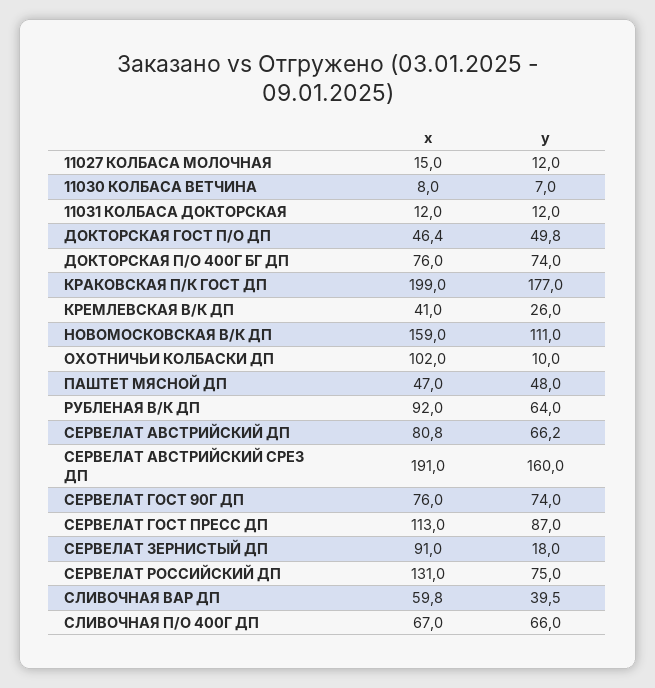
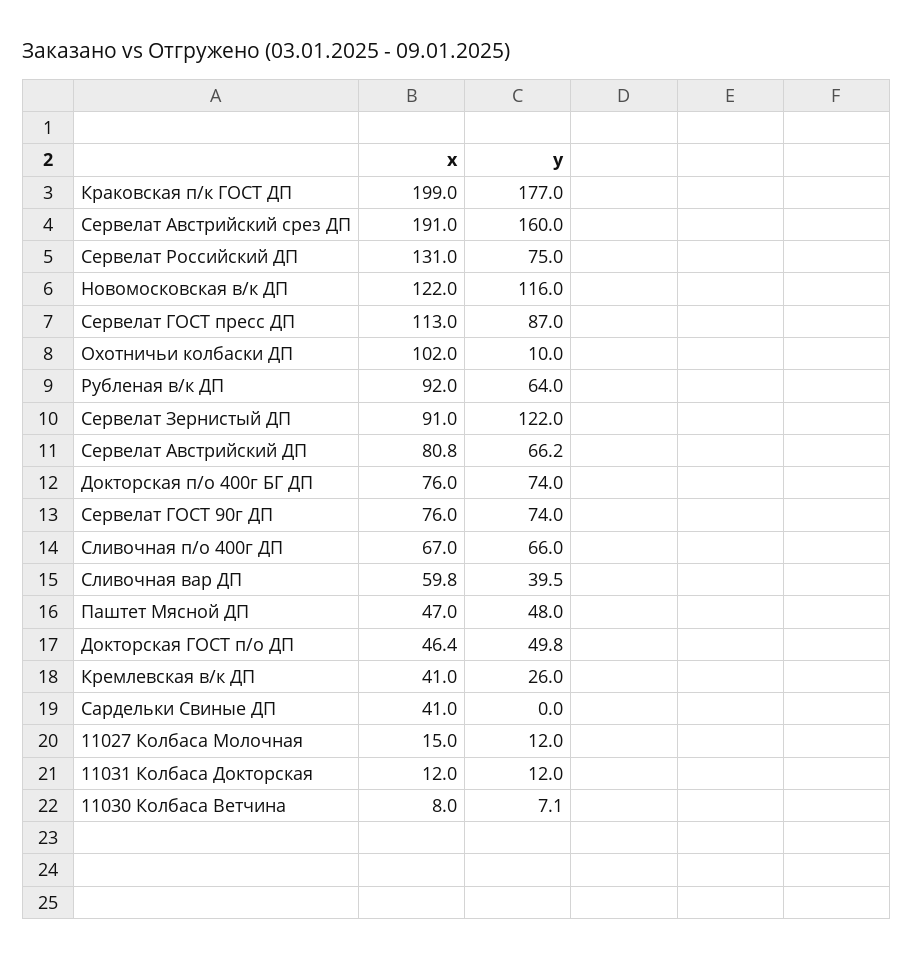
  {
    "x": {
      "11027 КОЛБАСА МОЛОЧНАЯ": 15,
      "11030 КОЛБАСА ВЕТЧИНА": 8,
      "11031 КОЛБАСА ДОКТОРСКАЯ": 12,
      "ДОКТОРСКАЯ ГОСТ П/О ДП": 46.4,
      "ДОКТОРСКАЯ П/О 400Г БГ ДП": 76,
      "КРАКОВСКАЯ П/К ГОСТ ДП": 199,
      "КРЕМЛЕВСКАЯ В/К ДП": 41,
-     "НОВОМОСКОВСКАЯ В/К ДП": 159,
+     "НОВОМОСКОВСКАЯ В/К ДП": 122,
      "ОХОТНИЧЬИ КОЛБАСКИ ДП": 102,
      "ПАШТЕТ МЯСНОЙ ДП": 47,
      "РУБЛЕНАЯ В/К ДП": 92,
      "СЕРВЕЛАТ АВСТРИЙСКИЙ ДП": 80.8,
      "СЕРВЕЛАТ АВСТРИЙСКИЙ СРЕЗ ДП": 191,
      "СЕРВЕЛАТ ГОСТ 90Г ДП": 76,
      "СЕРВЕЛАТ ГОСТ ПРЕСС ДП": 113,
      "СЕРВЕЛАТ ЗЕРНИСТЫЙ ДП": 91,
      "СЕРВЕЛАТ РОССИЙСКИЙ ДП": 131,
      "СЛИВОЧНАЯ ВАР ДП": 59.8,
-     "СЛИВОЧНАЯ П/О 400Г ДП": 67
+     "СЛИВОЧНАЯ П/О 400Г ДП": 67,
+     "Сардельки Свиные ДП": 41
    },
    "y": {
      "11027 КОЛБАСА МОЛОЧНАЯ": 12,
-     "11030 КОЛБАСА ВЕТЧИНА": 7,
+     "11030 КОЛБАСА ВЕТЧИНА": 7.1,
      "11031 КОЛБАСА ДОКТОРСКАЯ": 12,
      "ДОКТОРСКАЯ ГОСТ П/О ДП": 49.8,
      "ДОКТОРСКАЯ П/О 400Г БГ ДП": 74,
      "КРАКОВСКАЯ П/К ГОСТ ДП": 177,
      "КРЕМЛЕВСКАЯ В/К ДП": 26,
-     "НОВОМОСКОВСКАЯ В/К ДП": 111,
+     "НОВОМОСКОВСКАЯ В/К ДП": 116,
      "ОХОТНИЧЬИ КОЛБАСКИ ДП": 10,
      "ПАШТЕТ МЯСНОЙ ДП": 48,
      "РУБЛЕНАЯ В/К ДП": 64,
      "СЕРВЕЛАТ АВСТРИЙСКИЙ ДП": 66.2,
      "СЕРВЕЛАТ АВСТРИЙСКИЙ СРЕЗ ДП": 160,
      "СЕРВЕЛАТ ГОСТ 90Г ДП": 74,
      "СЕРВЕЛАТ ГОСТ ПРЕСС ДП": 87,
-     "СЕРВЕЛАТ ЗЕРНИСТЫЙ ДП": 18,
+     "СЕРВЕЛАТ ЗЕРНИСТЫЙ ДП": 122,
      "СЕРВЕЛАТ РОССИЙСКИЙ ДП": 75,
      "СЛИВОЧНАЯ ВАР ДП": 39.5,
-     "СЛИВОЧНАЯ П/О 400Г ДП": 66
+     "СЛИВОЧНАЯ П/О 400Г ДП": 66,
+     "Сардельки Свиные ДП": 0
    }
  }

